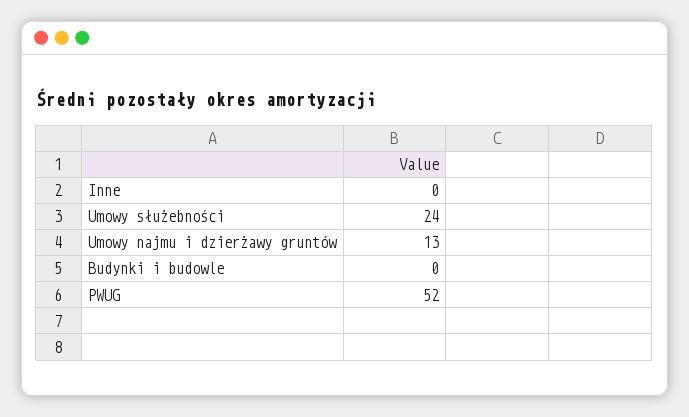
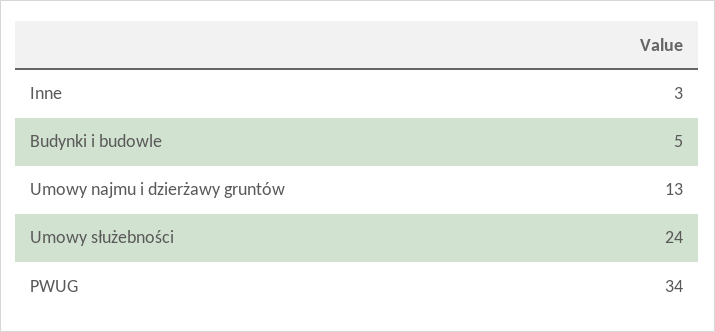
  {
-   "Inne": 0,
+   "Inne": 3,
    "Umowy służebności": 24,
    "Umowy najmu i dzierżawy gruntów": 13,
-   "Budynki i budowle": 0,
+   "Budynki i budowle": 5,
-   "PWUG": 52
+   "PWUG": 34
  }

